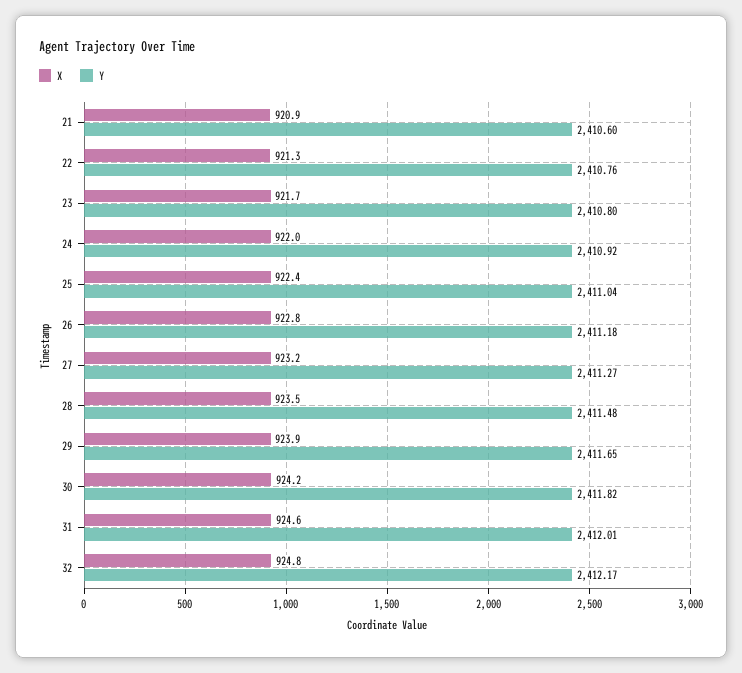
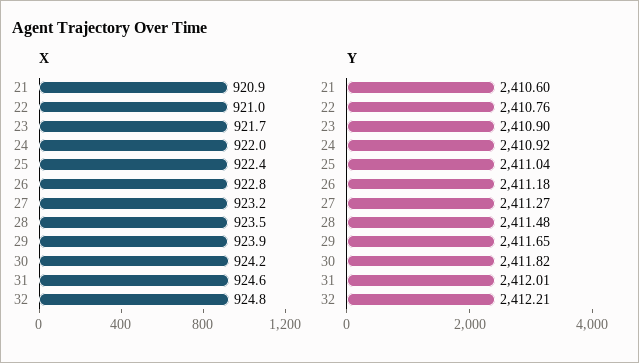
  {
    "X": {
      "21": 920.9,
-     "22": 921.3,
+     "22": 921,
      "23": 921.7,
      "24": 922,
      "25": 922.4,
      "26": 922.8,
      "27": 923.2,
      "28": 923.5,
      "29": 923.9,
      "30": 924.2,
      "31": 924.6,
      "32": 924.8
    },
    "Y": {
      "21": 2410.6,
      "22": 2410.76,
-     "23": 2410.8,
+     "23": 2410.9,
      "24": 2410.92,
      "25": 2411.04,
      "26": 2411.18,
      "27": 2411.27,
      "28": 2411.48,
      "29": 2411.65,
      "30": 2411.82,
      "31": 2412.01,
-     "32": 2412.17
+     "32": 2412.21
    }
  }

